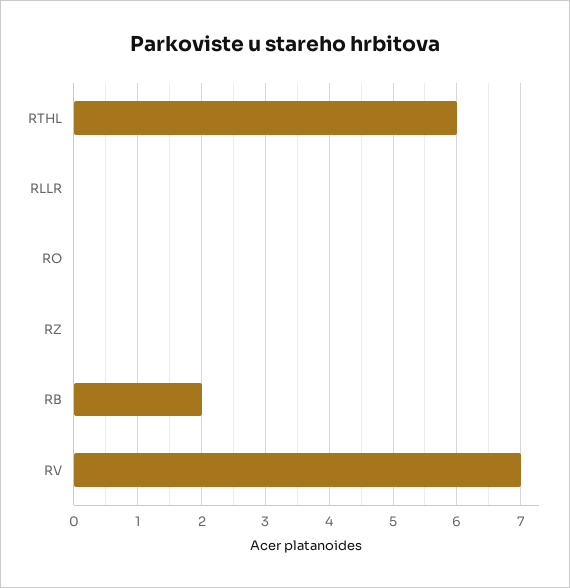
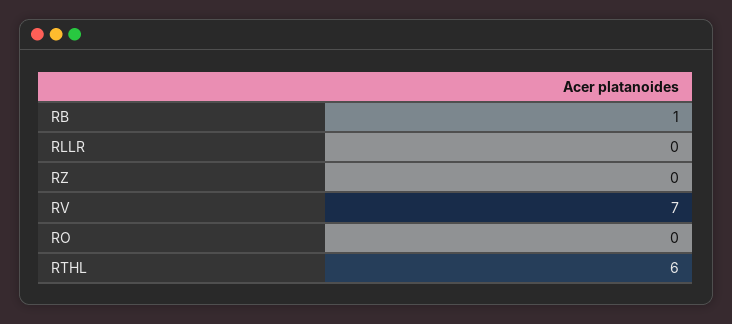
  {
    "RTHL": 6,
    "RLLR": 0,
    "RO": 0,
    "RZ": 0,
-   "RB": 2,
+   "RB": 1,
    "RV": 7
  }

